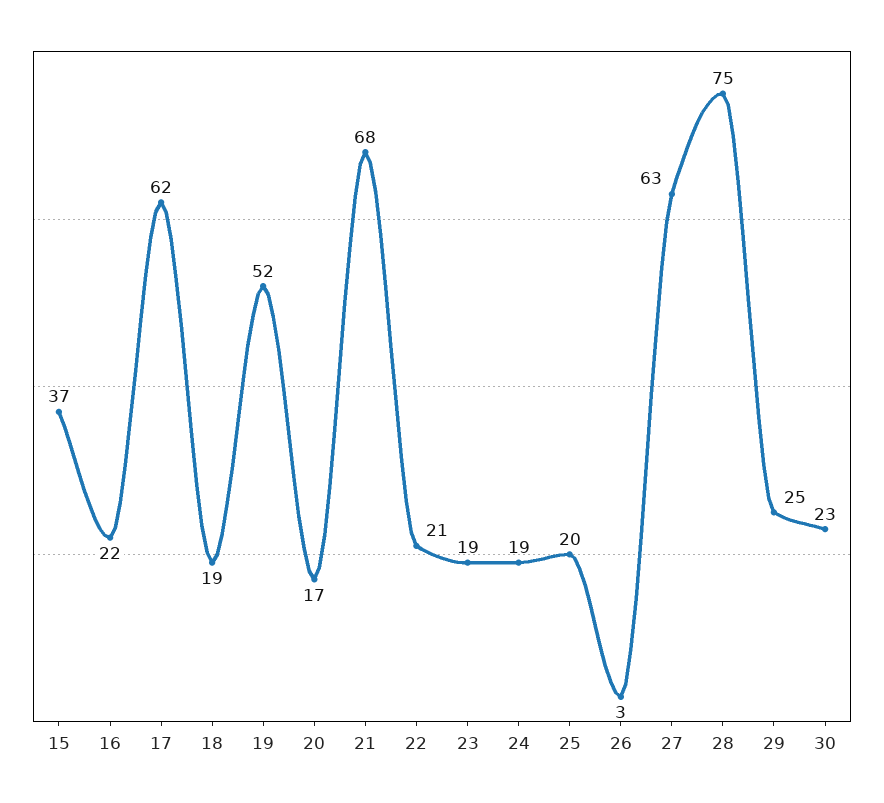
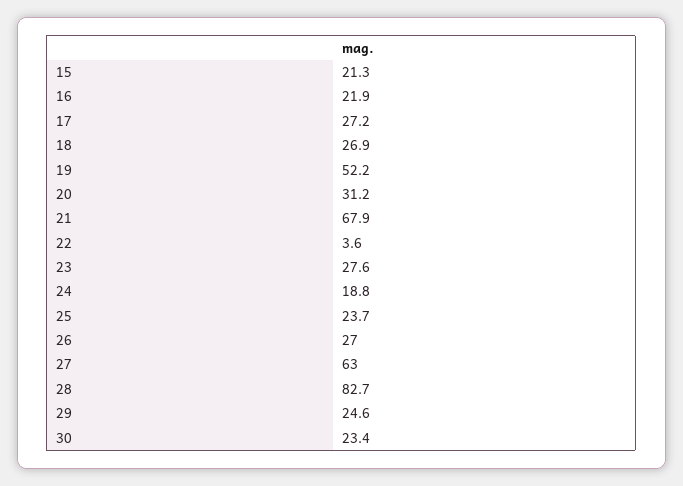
  {
-   "15": 37,
+   "15": 21.3,
    "16": 21.9,
-   "17": 62,
+   "17": 27.2,
-   "18": 19,
+   "18": 26.9,
    "19": 52.2,
-   "20": 17,
+   "20": 31.2,
    "21": 67.9,
-   "22": 21,
+   "22": 3.6,
-   "23": 19,
+   "23": 27.6,
    "24": 18.8,
-   "25": 20,
+   "25": 23.7,
-   "26": 3,
+   "26": 27,
    "27": 63,
-   "28": 75,
+   "28": 82.7,
    "29": 24.6,
    "30": 23.4
  }

